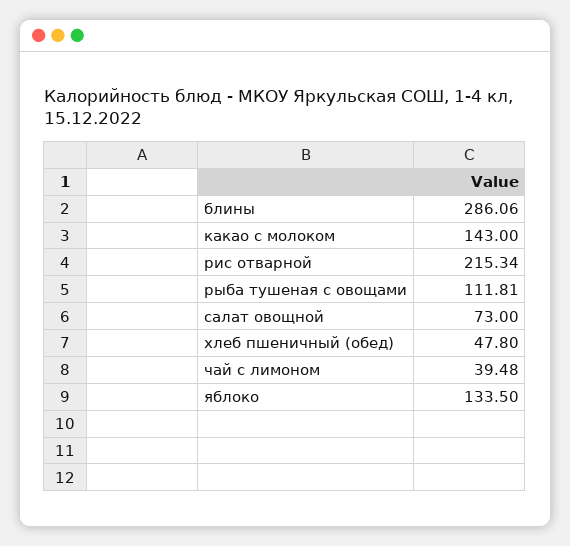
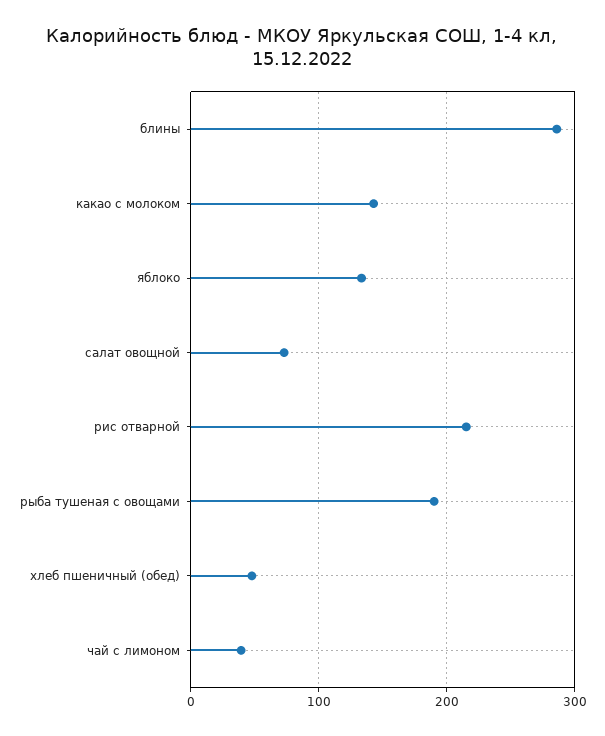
  {
    "блины": 286.06,
    "какао с молоком": 143,
    "рис отварной": 215.34,
-   "рыба тушеная с овощами": 111.81,
+   "рыба тушеная с овощами": 190,
    "салат овощной": 73,
    "хлеб пшеничный (обед)": 47.8,
    "чай с лимоном": 39.48,
    "яблоко": 133.5
  }

